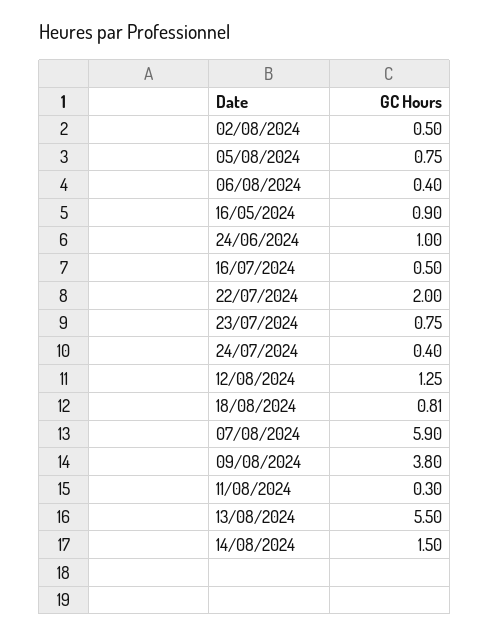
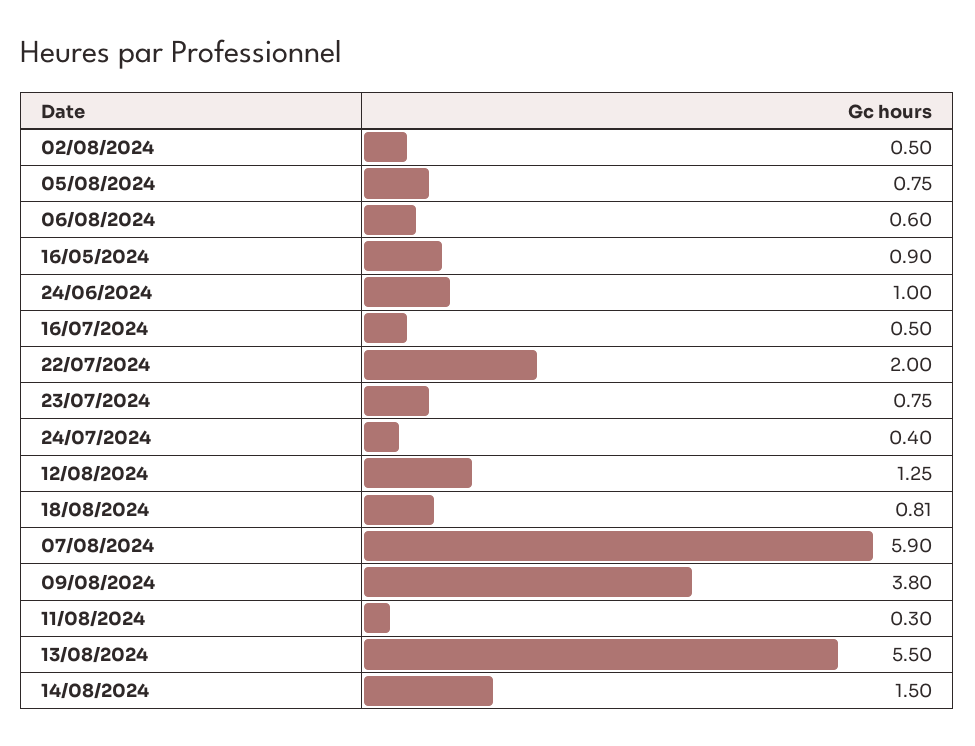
  {
    "02/08/2024": 0.5,
    "05/08/2024": 0.75,
-   "06/08/2024": 0.4,
+   "06/08/2024": 0.6,
    "16/05/2024": 0.9,
    "24/06/2024": 1,
    "16/07/2024": 0.5,
    "22/07/2024": 2,
    "23/07/2024": 0.75,
    "24/07/2024": 0.4,
    "12/08/2024": 1.25,
    "18/08/2024": 0.81,
    "07/08/2024": 5.9,
    "09/08/2024": 3.8,
    "11/08/2024": 0.3,
    "13/08/2024": 5.5,
    "14/08/2024": 1.5
  }

